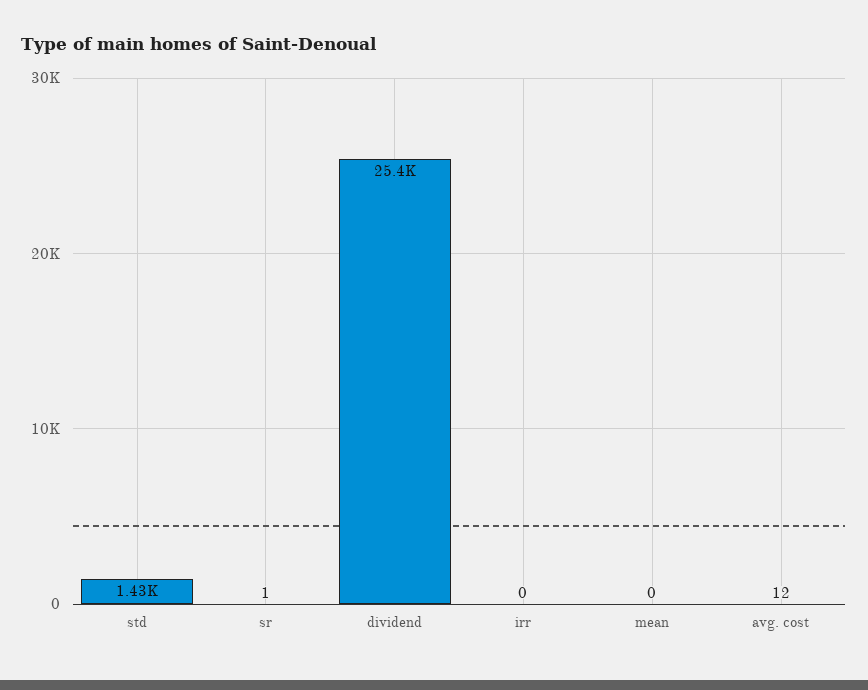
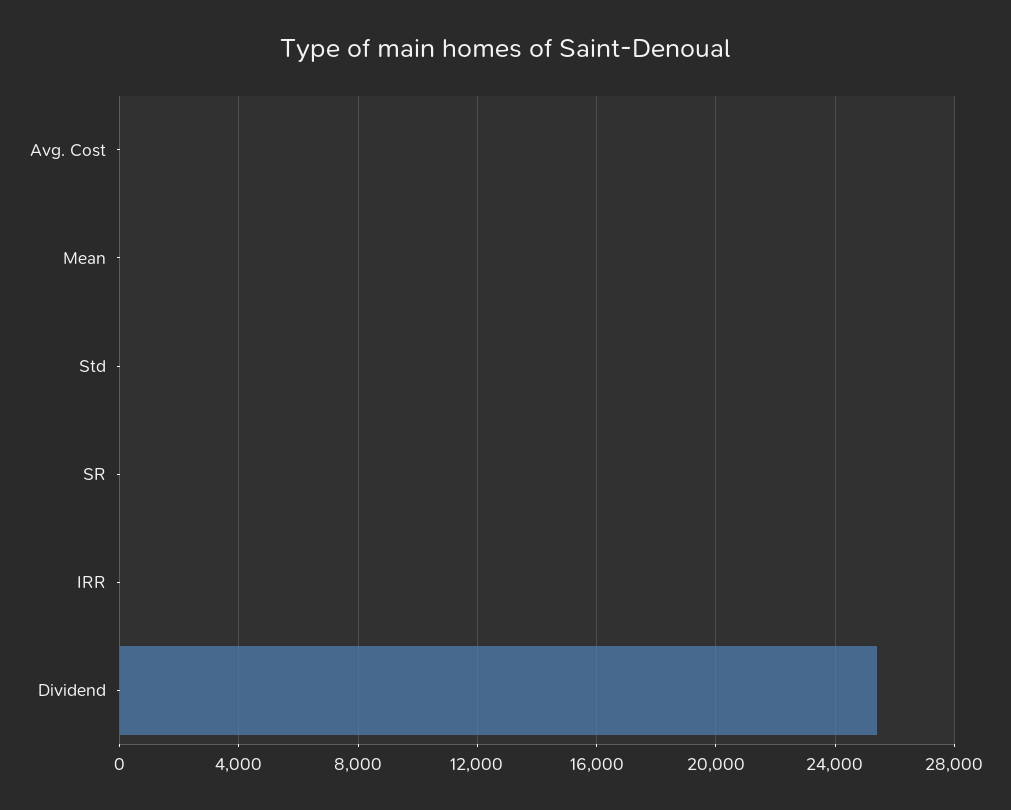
  {
-   "std": 1430,
+   "std": 0,
    "sr": 1,
    "dividend": 25400,
    "irr": 0,
    "mean": 0,
    "avg. cost": 12
  }

